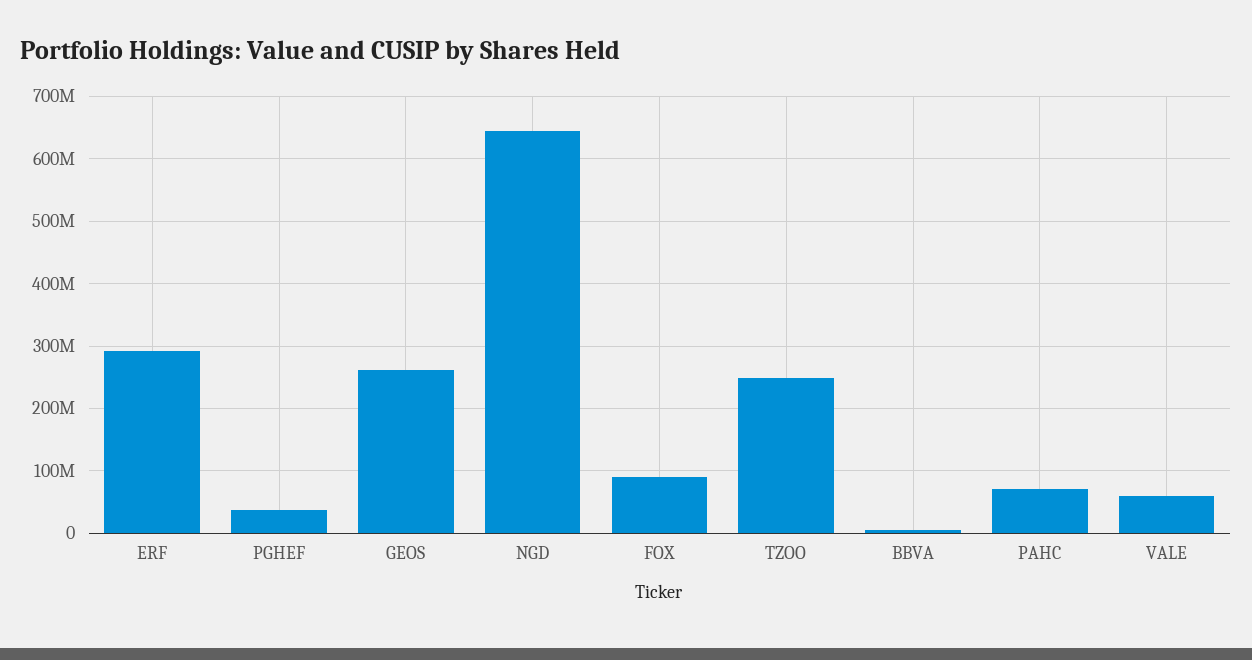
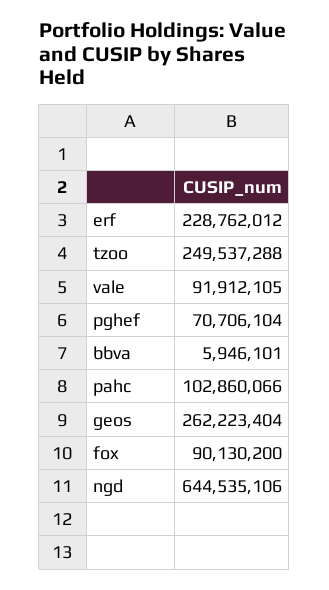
  {
-   "ERF": 290000000,
+   "ERF": 228762012,
-   "PGHEF": 40000000,
+   "PGHEF": 70706104,
    "GEOS": 262223404,
    "NGD": 644535106,
    "FOX": 90130200,
    "TZOO": 249537288,
    "BBVA": 5946101,
-   "PAHC": 70000000,
+   "PAHC": 102860066,
-   "VALE": 60000000
+   "VALE": 91912105
  }

